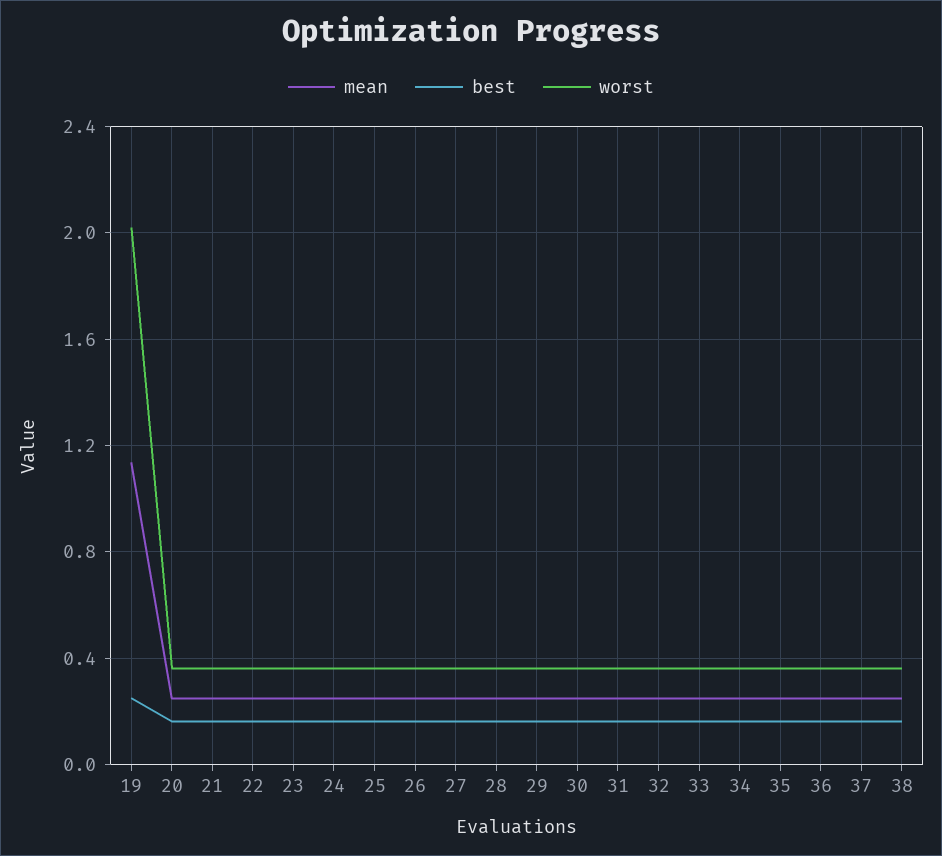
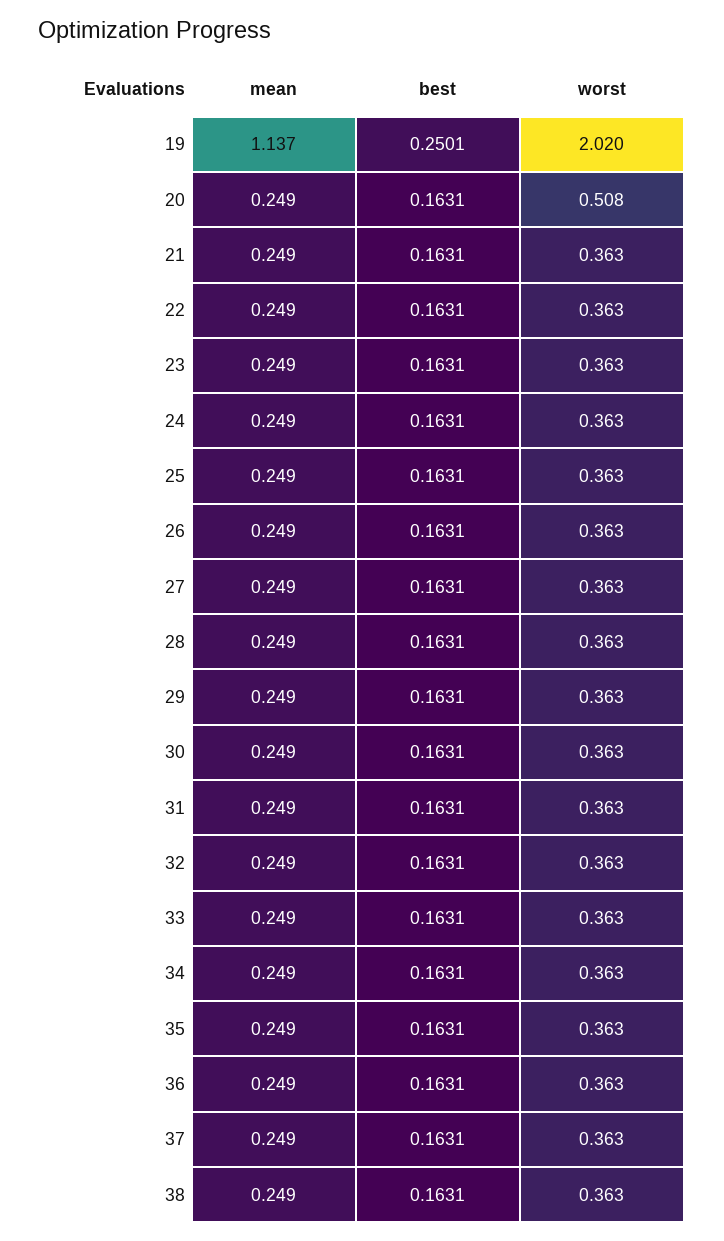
  {
    "mean": {
      "19": 1.137,
      "20": 0.249,
      "21": 0.249,
      "22": 0.249,
      "23": 0.249,
      "24": 0.249,
      "25": 0.249,
      "26": 0.249,
      "27": 0.249,
      "28": 0.249,
      "29": 0.249,
      "30": 0.249,
      "31": 0.249,
      "32": 0.249,
      "33": 0.249,
      "34": 0.249,
      "35": 0.249,
      "36": 0.249,
      "37": 0.249,
      "38": 0.249
    },
    "best": {
      "19": 0.2501,
      "20": 0.1631,
      "21": 0.1631,
      "22": 0.1631,
      "23": 0.1631,
      "24": 0.1631,
      "25": 0.1631,
      "26": 0.1631,
      "27": 0.1631,
      "28": 0.1631,
      "29": 0.1631,
      "30": 0.1631,
      "31": 0.1631,
      "32": 0.1631,
      "33": 0.1631,
      "34": 0.1631,
      "35": 0.1631,
      "36": 0.1631,
      "37": 0.1631,
      "38": 0.1631
    },
    "worst": {
      "19": 2.02,
-     "20": 0.35,
+     "20": 0.508,
      "21": 0.363,
      "22": 0.363,
      "23": 0.363,
      "24": 0.363,
      "25": 0.363,
      "26": 0.363,
      "27": 0.363,
      "28": 0.363,
      "29": 0.363,
      "30": 0.363,
      "31": 0.363,
      "32": 0.363,
      "33": 0.363,
      "34": 0.363,
      "35": 0.363,
      "36": 0.363,
      "37": 0.363,
      "38": 0.363
    }
  }

